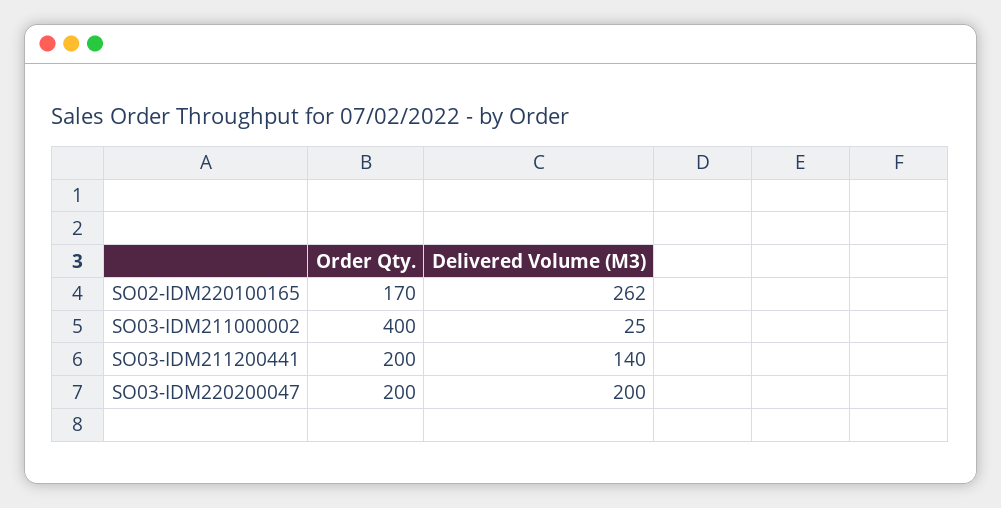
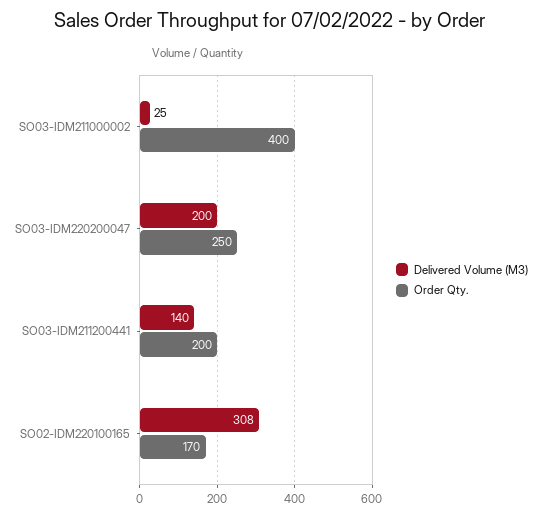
  {
    "Order Qty.": {
      "SO02-IDM220100165": 170,
      "SO03-IDM211000002": 400,
      "SO03-IDM211200441": 200,
-     "SO03-IDM220200047": 200
+     "SO03-IDM220200047": 250
    },
    "Delivered Volume (M3)": {
-     "SO02-IDM220100165": 262,
+     "SO02-IDM220100165": 308,
      "SO03-IDM211000002": 25,
      "SO03-IDM211200441": 140,
      "SO03-IDM220200047": 200
    }
  }

